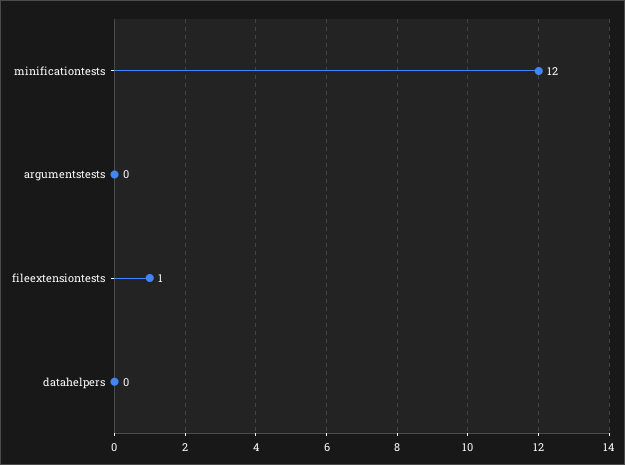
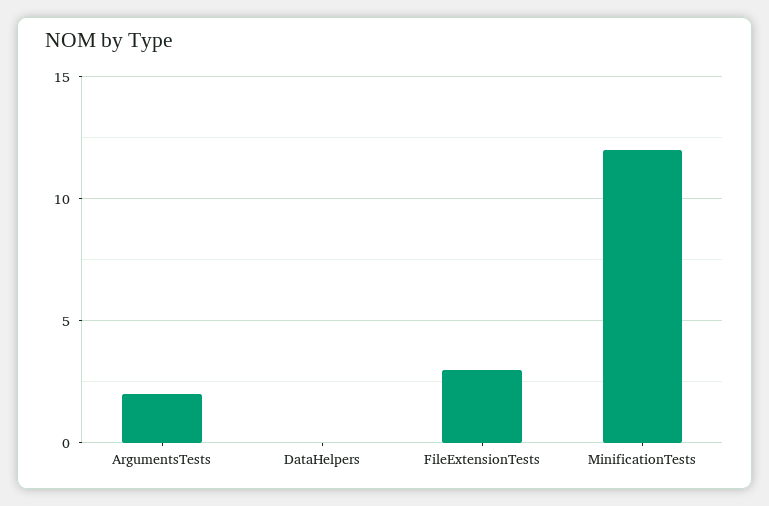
  {
    "minificationtests": 12,
-   "argumentstests": 0,
+   "argumentstests": 2,
-   "fileextensiontests": 1,
+   "fileextensiontests": 3,
    "datahelpers": 0
  }

